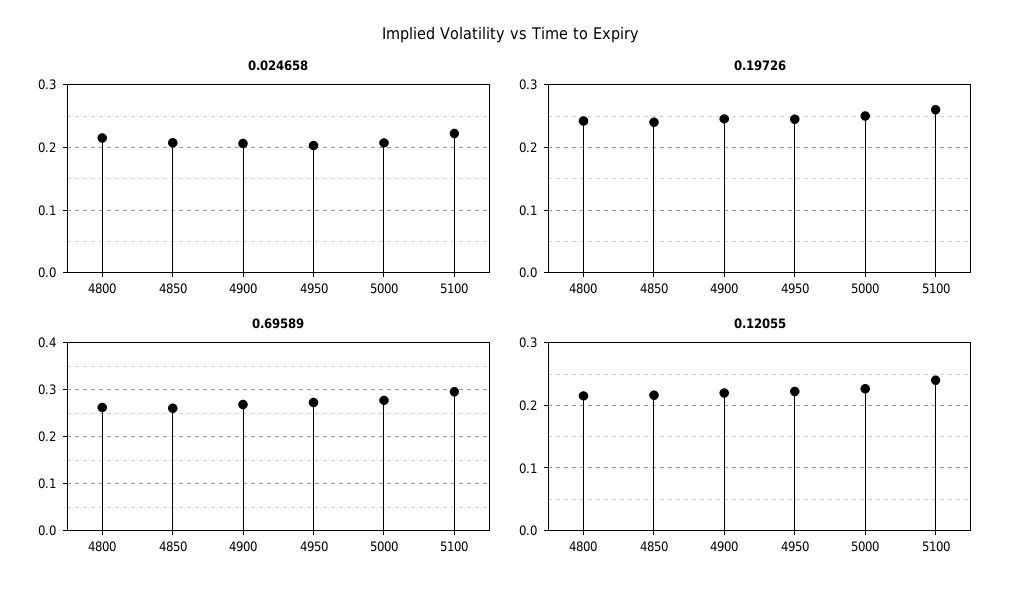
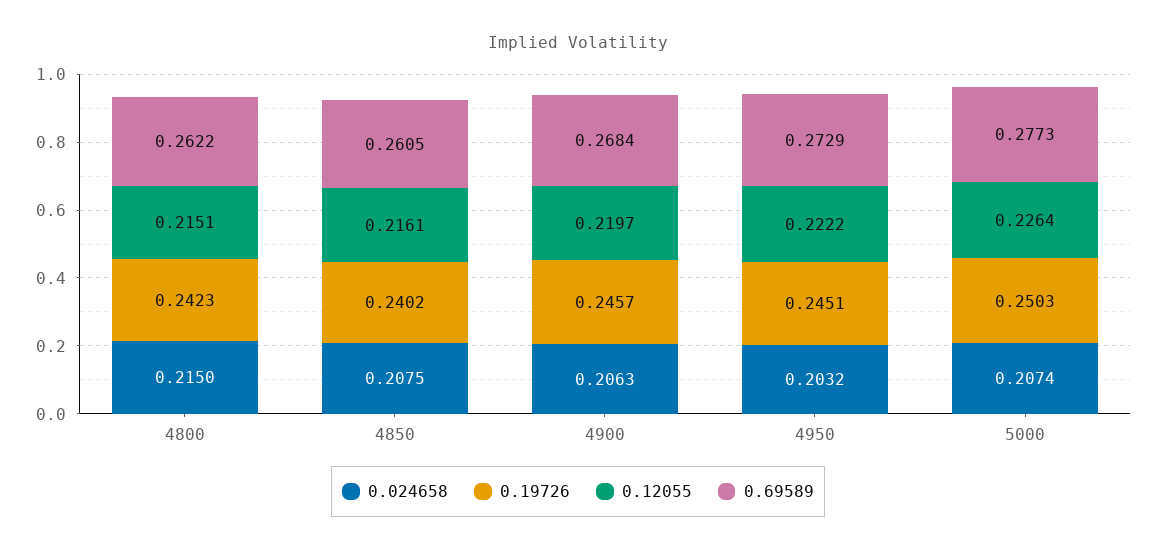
  {
    "0.024658": {
      "4800": 0.215,
      "4850": 0.2075,
      "4900": 0.2063,
      "4950": 0.2032,
-     "5000": 0.2074,
+     "5000": 0.2074
-     "5100": 0.22
    },
    "0.19726": {
      "4800": 0.2423,
      "4850": 0.2402,
      "4900": 0.2457,
      "4950": 0.2451,
-     "5000": 0.2503,
+     "5000": 0.2503
-     "5100": 0.26
    },
    "0.69589": {
      "4800": 0.2622,
      "4850": 0.2605,
      "4900": 0.2684,
      "4950": 0.2729,
-     "5000": 0.2773,
+     "5000": 0.2773
-     "5100": 0.3
    },
    "0.12055": {
      "4800": 0.2151,
      "4850": 0.2161,
      "4900": 0.2197,
      "4950": 0.2222,
-     "5000": 0.2264,
+     "5000": 0.2264
-     "5100": 0.24
    }
  }

